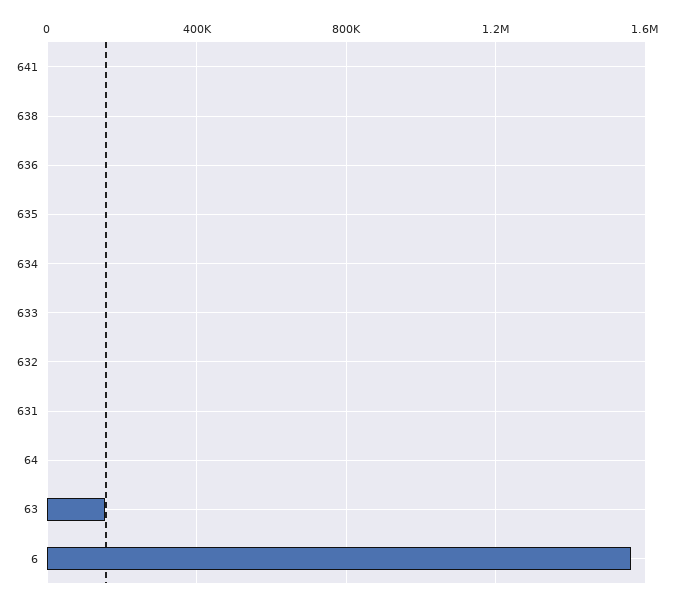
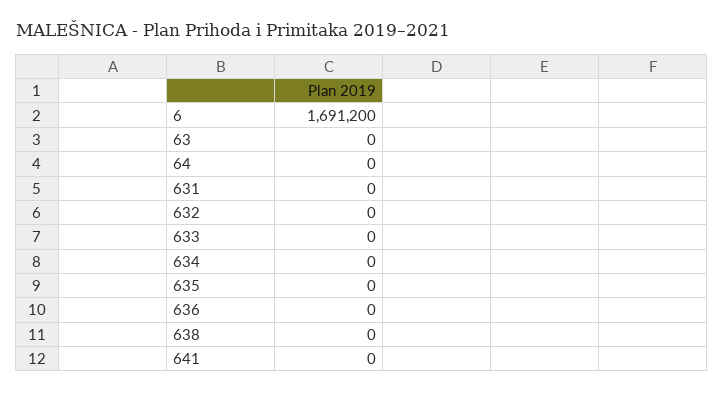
  {
    "641": 0,
    "638": 0,
    "636": 0,
    "635": 0,
    "634": 0,
    "633": 0,
    "632": 0,
    "631": 0,
    "64": 0,
-   "63": 150000,
+   "63": 0,
-   "6": 1550000
+   "6": 1691200
  }

